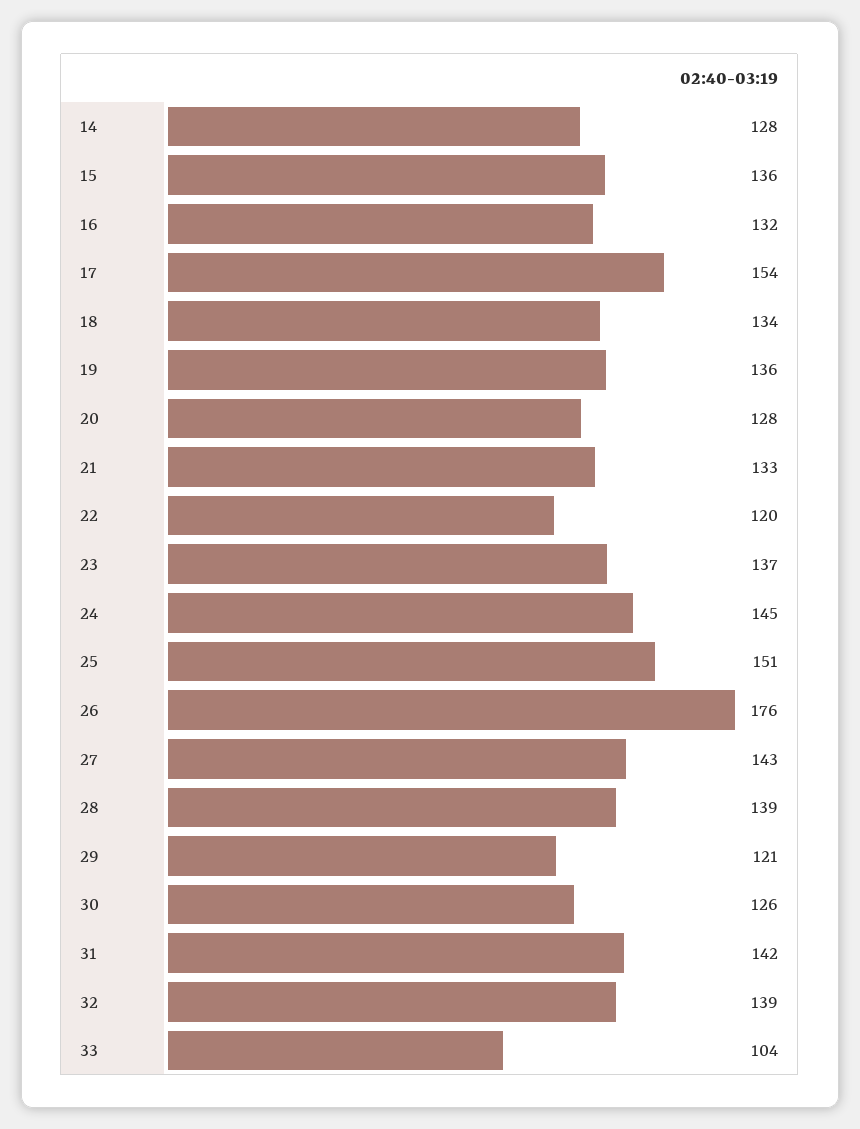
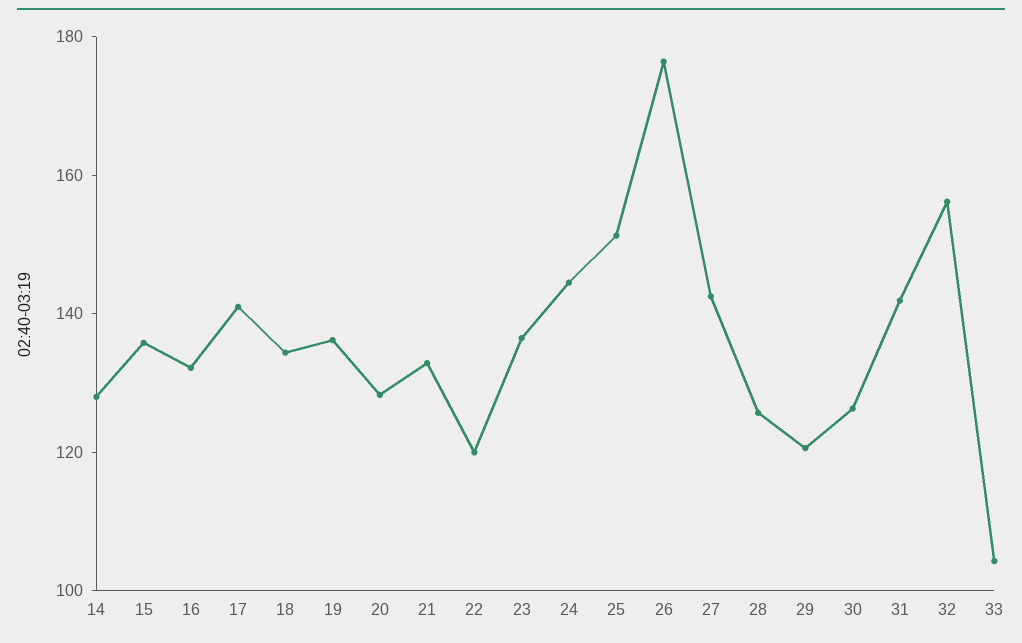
  {
    "14": 128,
    "15": 136,
    "16": 132,
-   "17": 154,
+   "17": 140,
    "18": 134,
    "19": 136,
    "20": 128,
    "21": 133,
    "22": 120,
    "23": 137,
    "24": 145,
    "25": 151,
    "26": 176,
    "27": 143,
-   "28": 139,
+   "28": 125,
    "29": 121,
    "30": 126,
    "31": 142,
-   "32": 139,
+   "32": 155,
    "33": 104
  }

